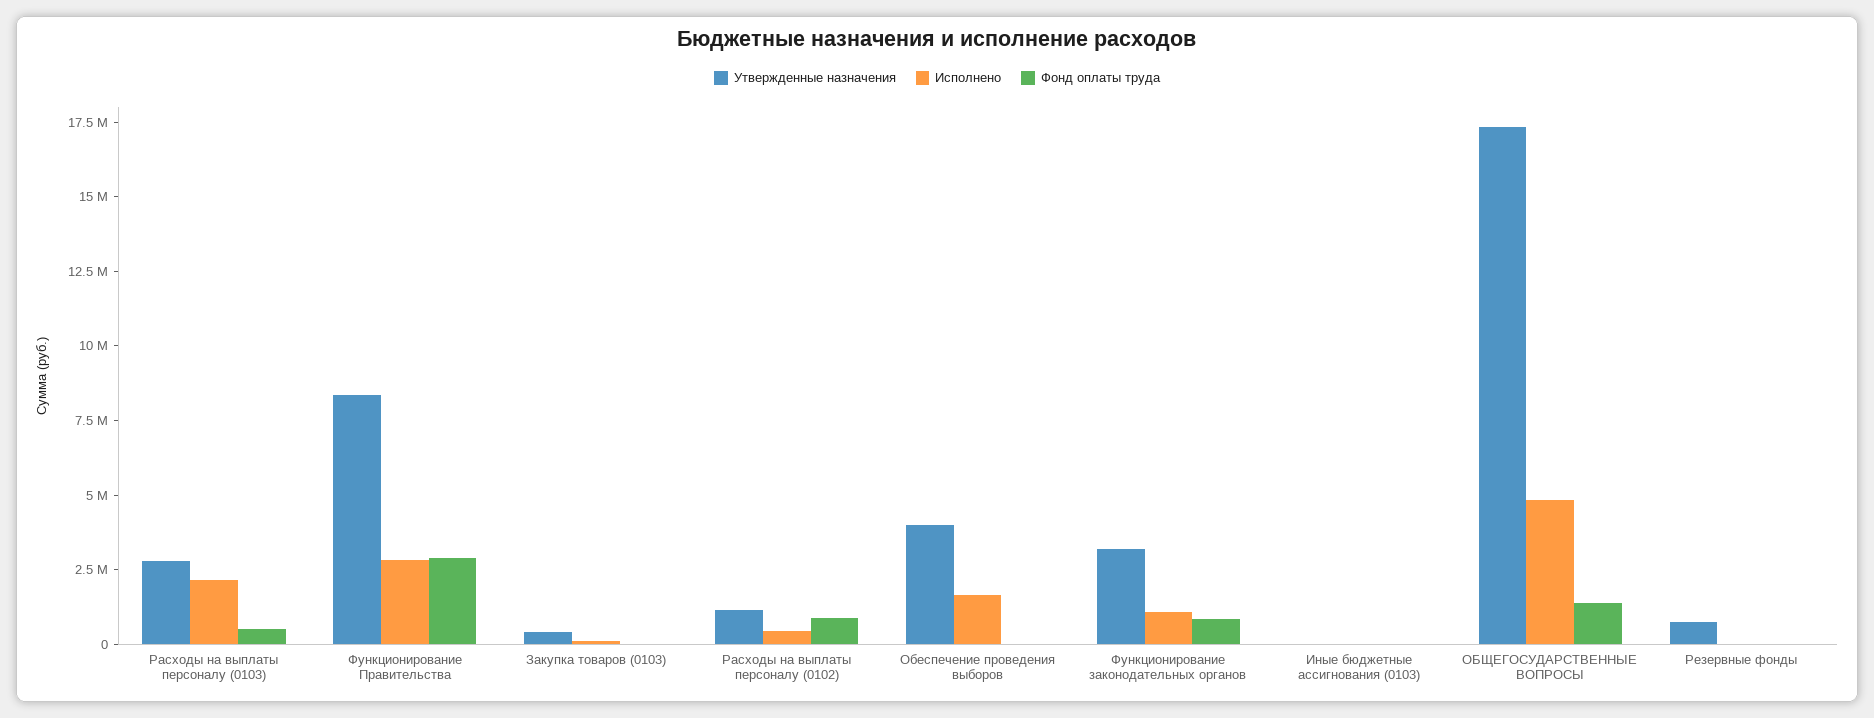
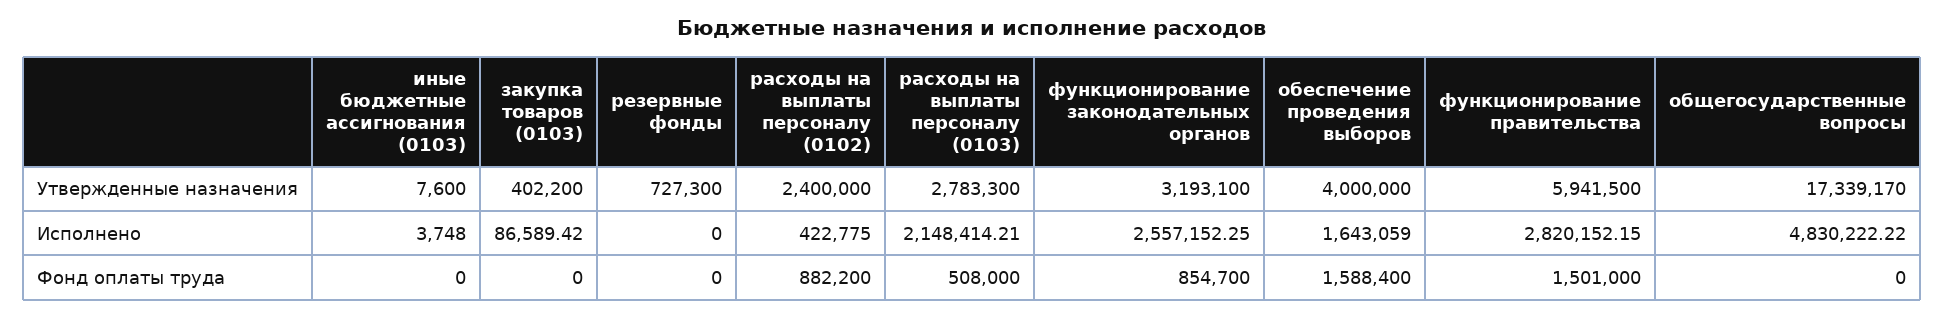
  {
    "Утвержденные назначения": {
      "Расходы на выплаты персоналу (0103)": 2783300,
-     "Функционирование Правительства": 8500000,
+     "Функционирование Правительства": 5941500,
      "Закупка товаров (0103)": 402200,
-     "Расходы на выплаты персоналу (0102)": 1000000,
+     "Расходы на выплаты персоналу (0102)": 2400000,
      "Обеспечение проведения выборов": 4000000,
      "Функционирование законодательных органов": 3193100,
      "Иные бюджетные ассигнования (0103)": 7600,
      "ОБЩЕГОСУДАРСТВЕННЫЕ ВОПРОСЫ": 17339170,
      "Резервные фонды": 727300
    },
    "Исполнено": {
      "Расходы на выплаты персоналу (0103)": 2148414.21,
      "Функционирование Правительства": 2820152.15,
      "Закупка товаров (0103)": 86589.42,
      "Расходы на выплаты персоналу (0102)": 422775,
      "Обеспечение проведения выборов": 1643059,
-     "Функционирование законодательных органов": 1000000,
+     "Функционирование законодательных органов": 2557152.25,
      "Иные бюджетные ассигнования (0103)": 3748,
      "ОБЩЕГОСУДАРСТВЕННЫЕ ВОПРОСЫ": 4830222.22,
      "Резервные фонды": 0
    },
    "Фонд оплаты труда": {
      "Расходы на выплаты персоналу (0103)": 508000,
-     "Функционирование Правительства": 3000000,
+     "Функционирование Правительства": 1501000,
      "Закупка товаров (0103)": 0,
      "Расходы на выплаты персоналу (0102)": 882200,
-     "Обеспечение проведения выборов": 0,
+     "Обеспечение проведения выборов": 1588400,
      "Функционирование законодательных органов": 854700,
      "Иные бюджетные ассигнования (0103)": 0,
-     "ОБЩЕГОСУДАРСТВЕННЫЕ ВОПРОСЫ": 1500000,
+     "ОБЩЕГОСУДАРСТВЕННЫЕ ВОПРОСЫ": 0,
      "Резервные фонды": 0
    }
  }

